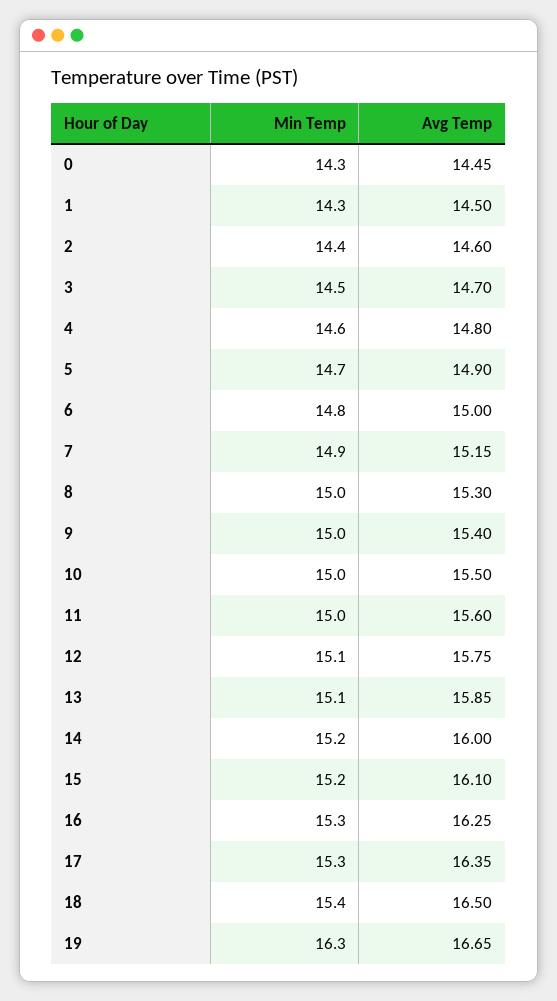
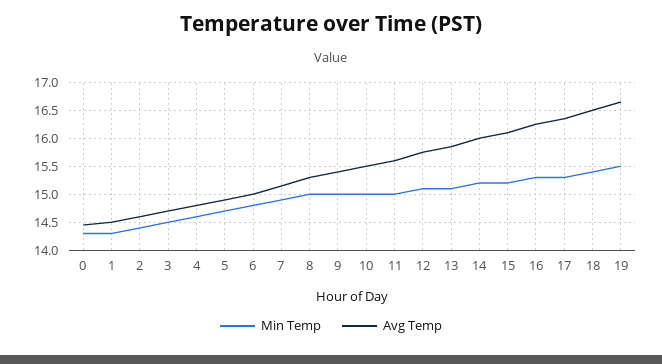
  {
    "Min Temp": {
      "0": 14.3,
      "1": 14.3,
      "2": 14.4,
      "3": 14.5,
      "4": 14.6,
      "5": 14.7,
      "6": 14.8,
      "7": 14.9,
      "8": 15,
      "9": 15,
      "10": 15,
      "11": 15,
      "12": 15.1,
      "13": 15.1,
      "14": 15.2,
      "15": 15.2,
      "16": 15.3,
      "17": 15.3,
      "18": 15.4,
-     "19": 16.3
+     "19": 15.5
    },
    "Avg Temp": {
      "0": 14.45,
      "1": 14.5,
      "2": 14.6,
      "3": 14.7,
      "4": 14.8,
      "5": 14.9,
      "6": 15,
      "7": 15.15,
      "8": 15.3,
      "9": 15.4,
      "10": 15.5,
      "11": 15.6,
      "12": 15.75,
      "13": 15.85,
      "14": 16,
      "15": 16.1,
      "16": 16.25,
      "17": 16.35,
      "18": 16.5,
      "19": 16.65
    }
  }

